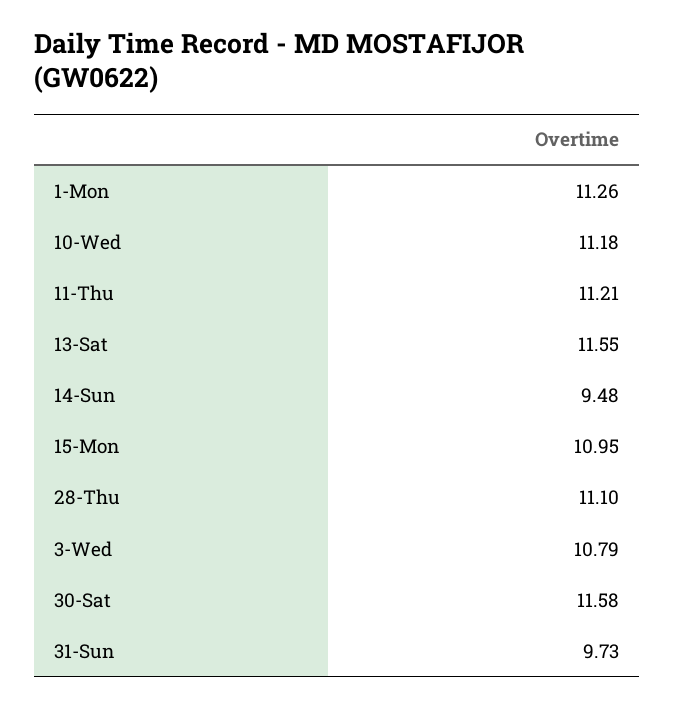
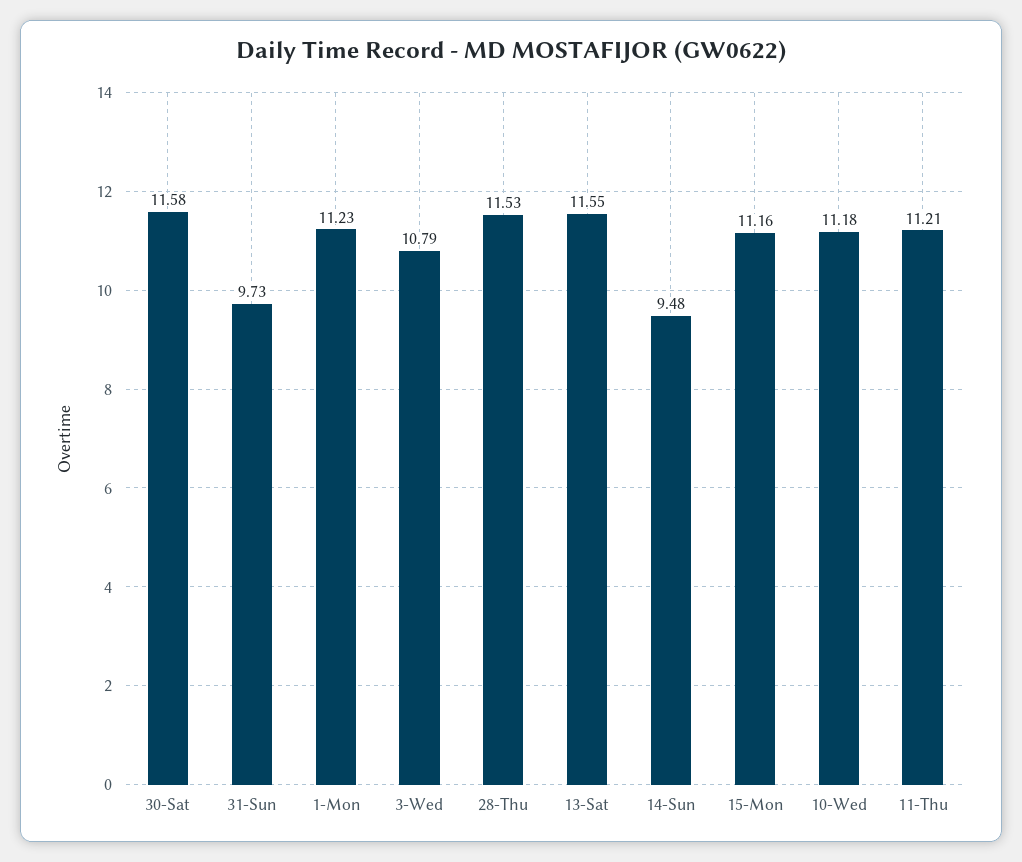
  {
-   "1-Mon": 11.26,
+   "1-Mon": 11.23,
    "10-Wed": 11.18,
    "11-Thu": 11.21,
    "13-Sat": 11.55,
    "14-Sun": 9.48,
-   "15-Mon": 10.95,
+   "15-Mon": 11.16,
-   "28-Thu": 11.1,
+   "28-Thu": 11.53,
    "3-Wed": 10.79,
    "30-Sat": 11.58,
    "31-Sun": 9.73
  }

